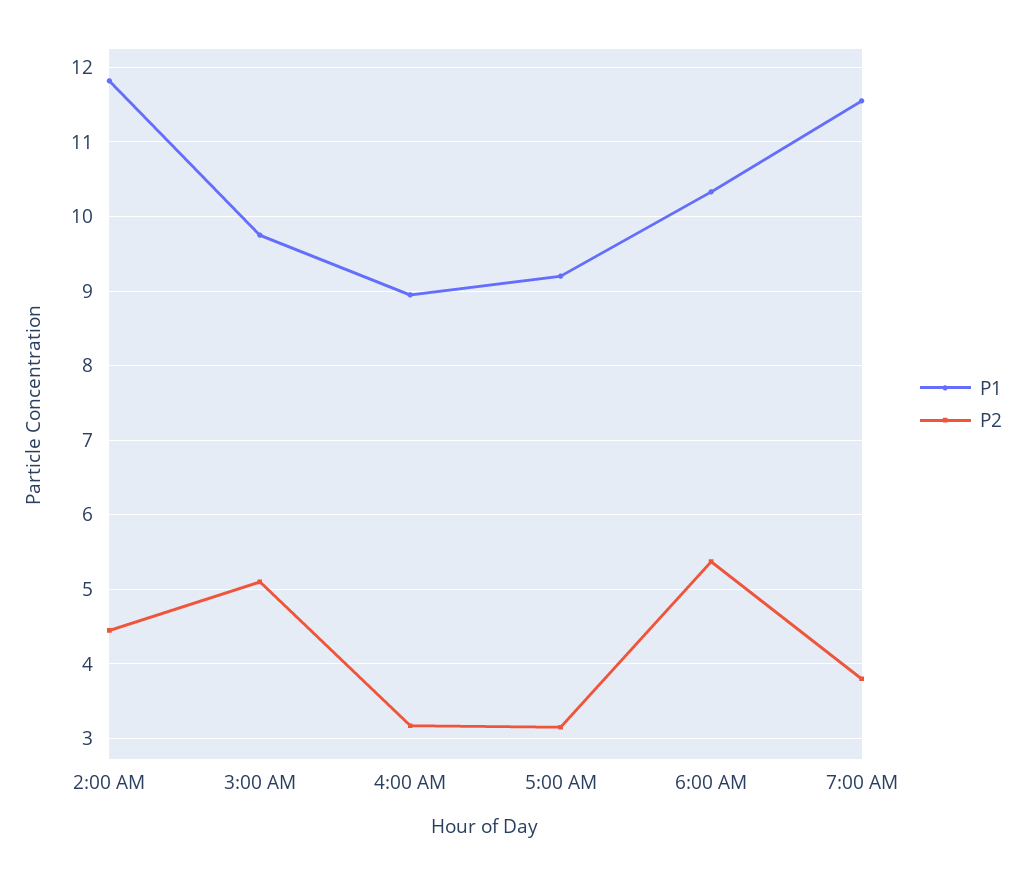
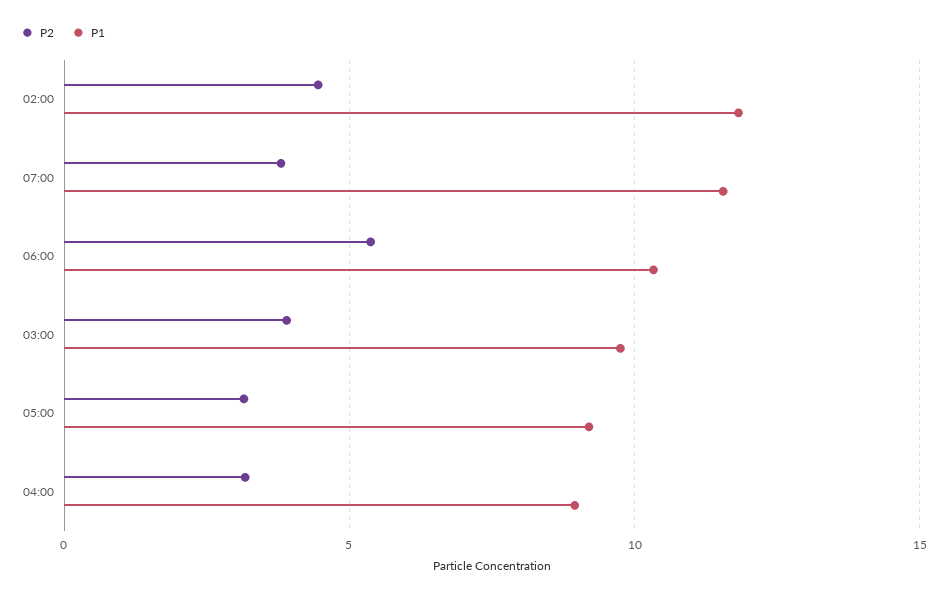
  {
    "P1": {
      "2:00 AM": 11.8,
      "3:00 AM": 9.8,
      "4:00 AM": 9,
      "5:00 AM": 9.2,
      "6:00 AM": 10.3,
      "7:00 AM": 11.6
    },
    "P2": {
      "2:00 AM": 4.5,
-     "3:00 AM": 5.1,
+     "3:00 AM": 4,
      "4:00 AM": 3.2,
      "5:00 AM": 3.2,
      "6:00 AM": 5.4,
      "7:00 AM": 3.8
    }
  }

